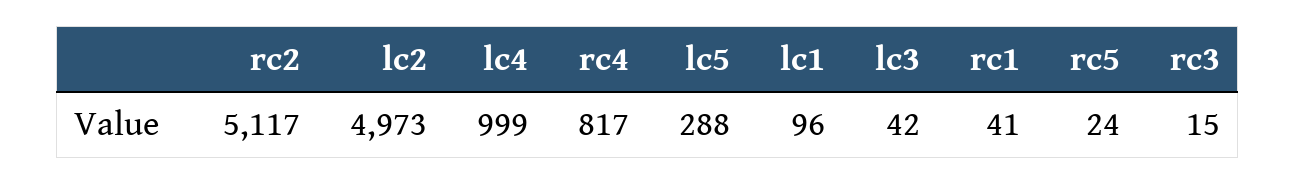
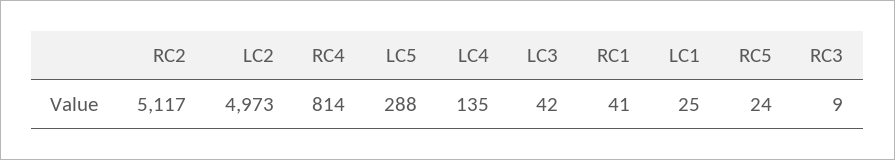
  {
    "rc2": 5117,
    "lc2": 4973,
-   "lc4": 999,
+   "lc4": 135,
-   "rc4": 817,
+   "rc4": 814,
    "lc5": 288,
-   "lc1": 96,
+   "lc1": 25,
    "lc3": 42,
    "rc1": 41,
    "rc5": 24,
-   "rc3": 15
+   "rc3": 9
  }

